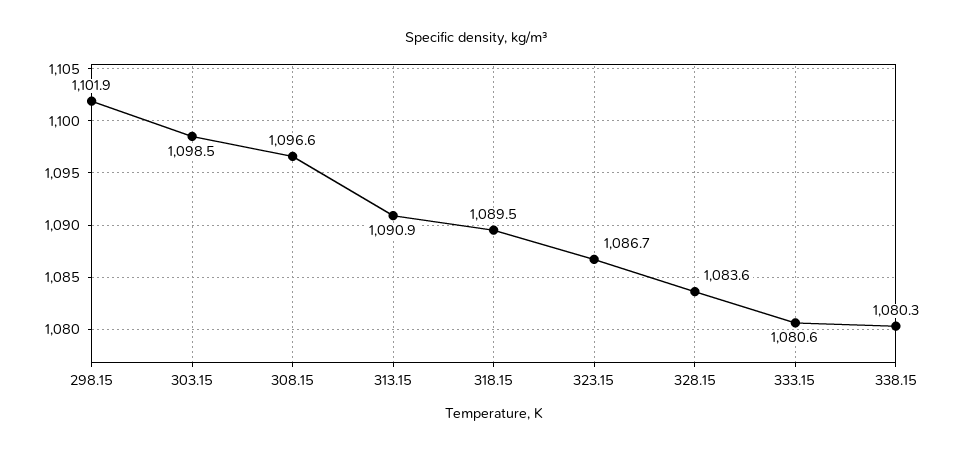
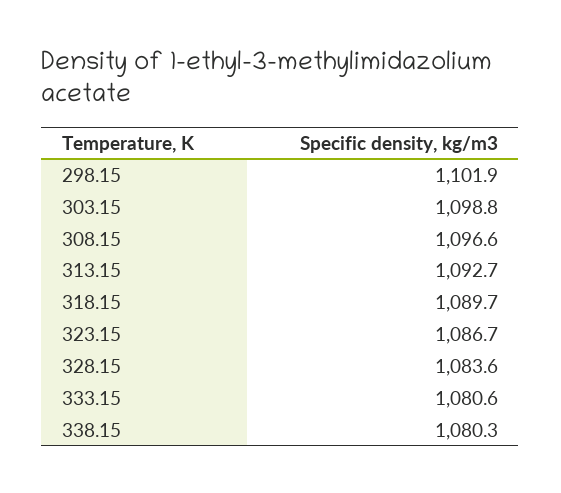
  {
    "298.15": 1101.9,
-   "303.15": 1098.5,
+   "303.15": 1098.8,
    "308.15": 1096.6,
-   "313.15": 1090.9,
+   "313.15": 1092.7,
-   "318.15": 1089.5,
+   "318.15": 1089.7,
    "323.15": 1086.7,
    "328.15": 1083.6,
    "333.15": 1080.6,
    "338.15": 1080.3
  }

